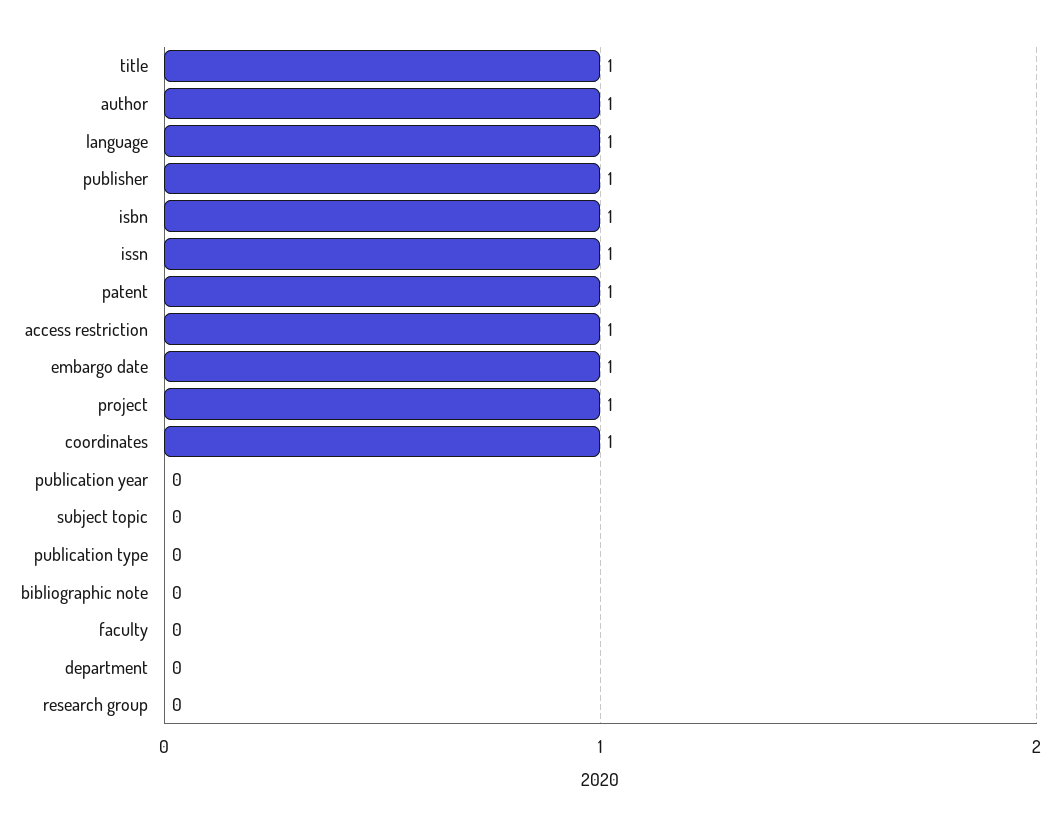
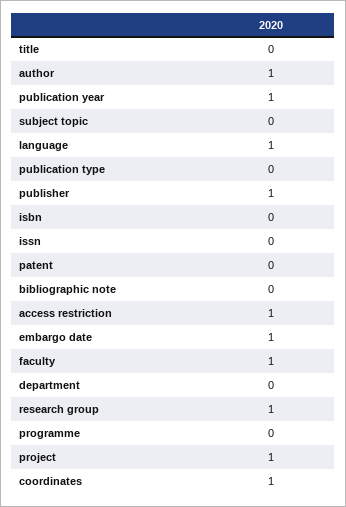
  {
-   "title": 1,
+   "title": 0,
    "author": 1,
    "language": 1,
    "publisher": 1,
-   "isbn": 1,
+   "isbn": 0,
-   "issn": 1,
+   "issn": 0,
-   "patent": 1,
+   "patent": 0,
    "access restriction": 1,
    "embargo date": 1,
    "project": 1,
    "coordinates": 1,
-   "publication year": 0,
+   "publication year": 1,
    "subject topic": 0,
    "publication type": 0,
    "bibliographic note": 0,
-   "faculty": 0,
+   "faculty": 1,
    "department": 0,
-   "research group": 0
+   "research group": 1,
+   "programme": 0
  }

